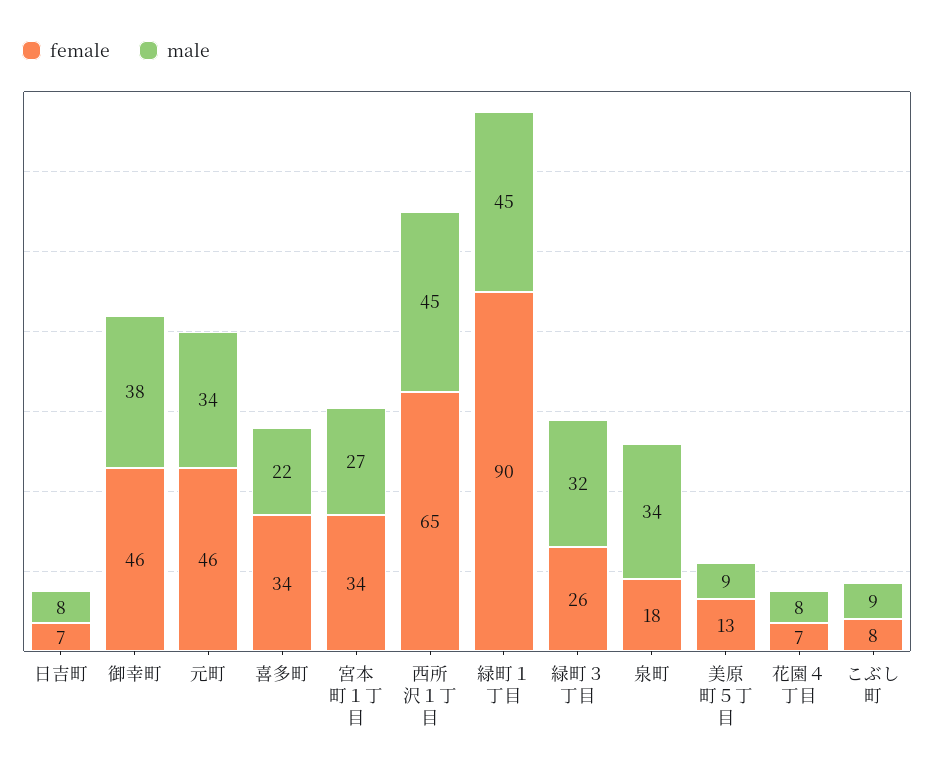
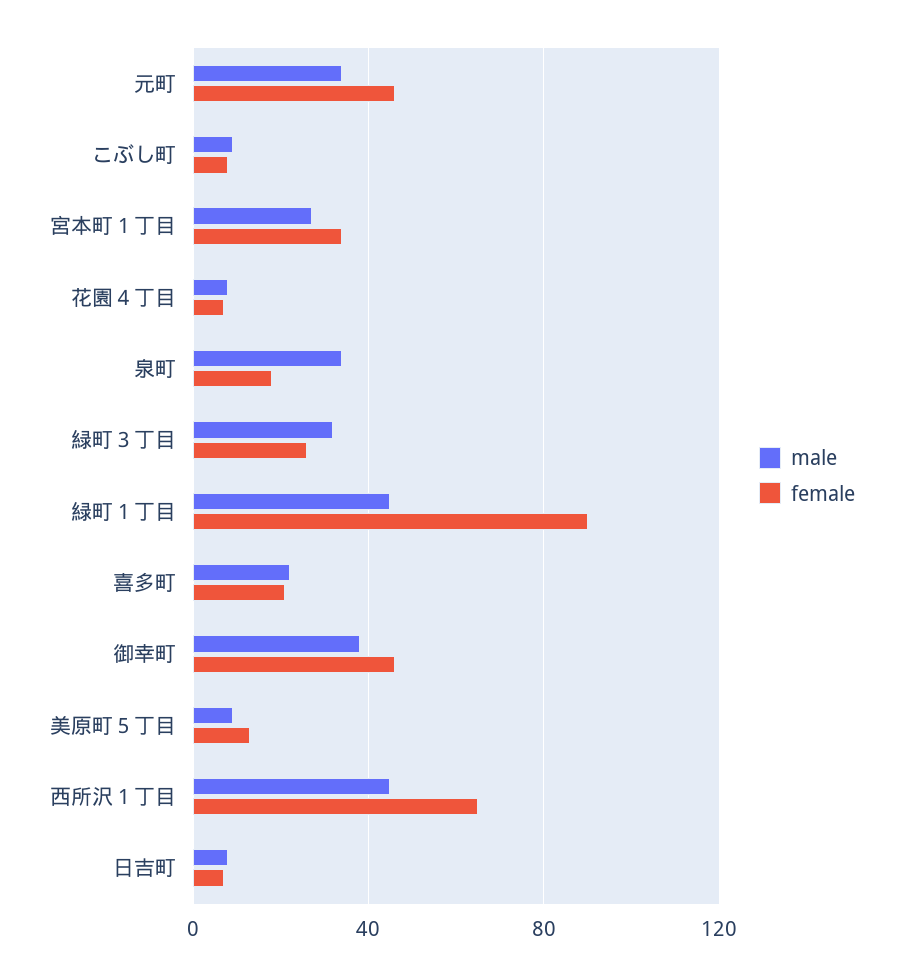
  {
    "female": {
      "日吉町": 7,
      "御幸町": 46,
      "元町": 46,
-     "喜多町": 34,
+     "喜多町": 20,
      "宮本町１丁目": 34,
      "西所沢１丁目": 65,
      "緑町１丁目": 90,
      "緑町３丁目": 26,
      "泉町": 18,
      "美原町５丁目": 13,
      "花園４丁目": 7,
      "こぶし町": 8
    },
    "male": {
      "日吉町": 8,
      "御幸町": 38,
      "元町": 34,
      "喜多町": 22,
      "宮本町１丁目": 27,
      "西所沢１丁目": 45,
      "緑町１丁目": 45,
      "緑町３丁目": 32,
      "泉町": 34,
      "美原町５丁目": 9,
      "花園４丁目": 8,
      "こぶし町": 9
    }
  }

